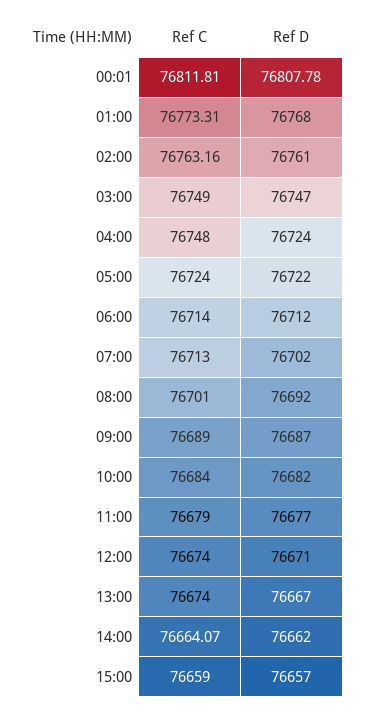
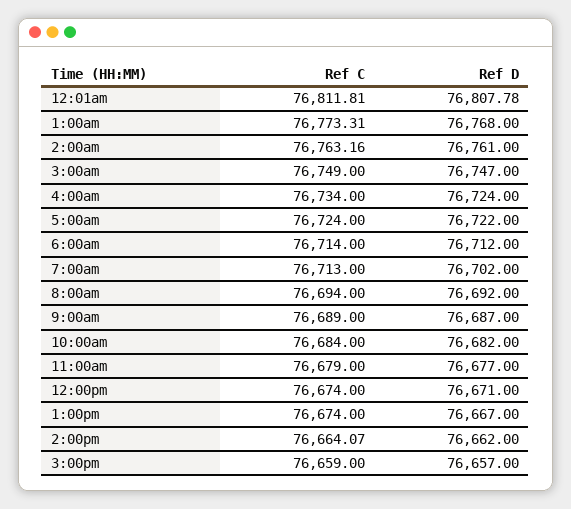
  {
    "Ref C": {
      "00:01": 76811.81,
      "01:00": 76773.31,
      "02:00": 76763.16,
      "03:00": 76749,
-     "04:00": 76748,
+     "04:00": 76734,
      "05:00": 76724,
      "06:00": 76714,
      "07:00": 76713,
-     "08:00": 76701,
+     "08:00": 76694,
      "09:00": 76689,
      "10:00": 76684,
      "11:00": 76679,
      "12:00": 76674,
      "13:00": 76674,
      "14:00": 76664.07,
      "15:00": 76659
    },
    "Ref D": {
      "00:01": 76807.78,
      "01:00": 76768,
      "02:00": 76761,
      "03:00": 76747,
      "04:00": 76724,
      "05:00": 76722,
      "06:00": 76712,
      "07:00": 76702,
      "08:00": 76692,
      "09:00": 76687,
      "10:00": 76682,
      "11:00": 76677,
      "12:00": 76671,
      "13:00": 76667,
      "14:00": 76662,
      "15:00": 76657
    }
  }

